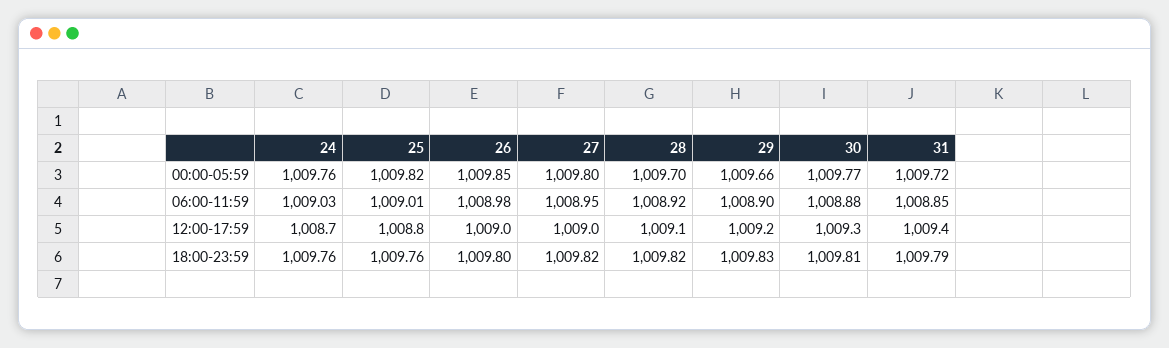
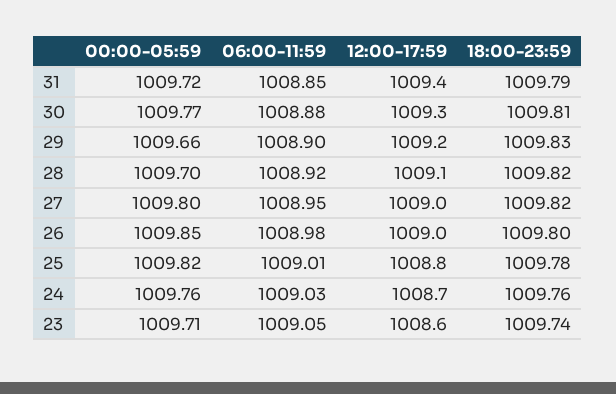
  {
    "24": {
      "00:00-05:59": 1009.76,
      "06:00-11:59": 1009.03,
      "12:00-17:59": 1008.7,
      "18:00-23:59": 1009.76
    },
    "25": {
      "00:00-05:59": 1009.82,
      "06:00-11:59": 1009.01,
      "12:00-17:59": 1008.8,
-     "18:00-23:59": 1009.76
+     "18:00-23:59": 1009.78
    },
    "26": {
      "00:00-05:59": 1009.85,
      "06:00-11:59": 1008.98,
      "12:00-17:59": 1009,
      "18:00-23:59": 1009.8
    },
    "27": {
      "00:00-05:59": 1009.8,
      "06:00-11:59": 1008.95,
      "12:00-17:59": 1009,
      "18:00-23:59": 1009.82
    },
    "28": {
      "00:00-05:59": 1009.7,
      "06:00-11:59": 1008.92,
      "12:00-17:59": 1009.1,
      "18:00-23:59": 1009.82
    },
    "29": {
      "00:00-05:59": 1009.66,
      "06:00-11:59": 1008.9,
      "12:00-17:59": 1009.2,
      "18:00-23:59": 1009.83
    },
    "30": {
      "00:00-05:59": 1009.77,
      "06:00-11:59": 1008.88,
      "12:00-17:59": 1009.3,
      "18:00-23:59": 1009.81
    },
    "31": {
      "00:00-05:59": 1009.72,
      "06:00-11:59": 1008.85,
      "12:00-17:59": 1009.4,
      "18:00-23:59": 1009.79
-   }
+   },
+   "23": {
+     "00:00-05:59": 1009.71,
+     "06:00-11:59": 1009.05,
+     "12:00-17:59": 1008.6,
+     "18:00-23:59": 1009.74
+   }
  }

